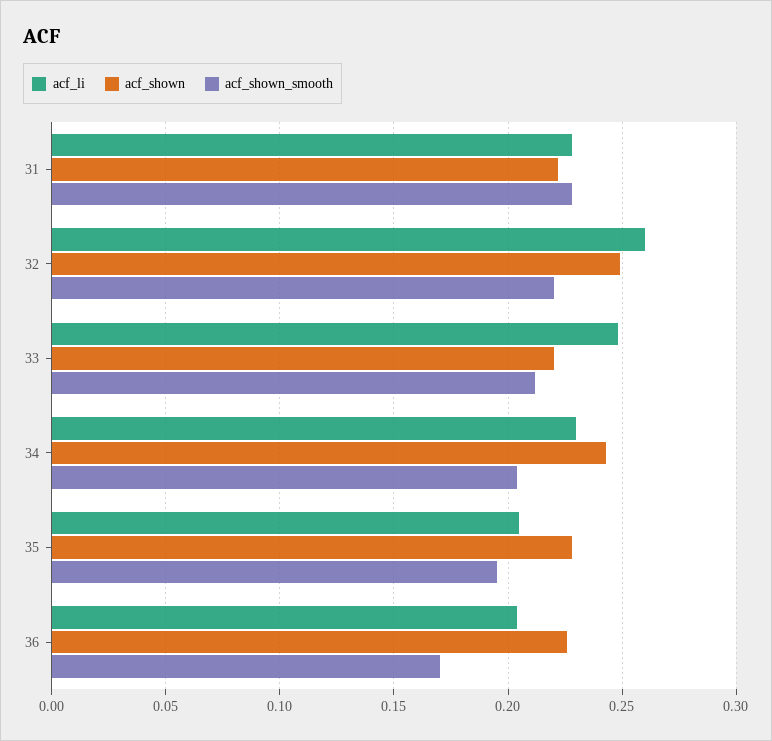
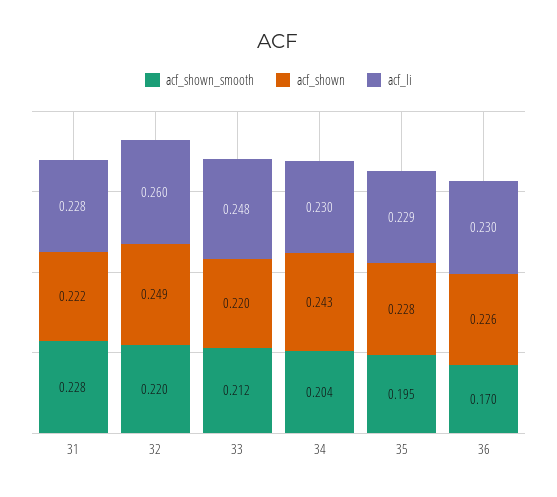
  {
    "acf_li": {
      "31": 0.228,
      "32": 0.26,
      "33": 0.248,
      "34": 0.23,
-     "35": 0.205,
+     "35": 0.229,
-     "36": 0.205
+     "36": 0.23
    },
    "acf_shown": {
      "31": 0.222,
      "32": 0.249,
      "33": 0.22,
      "34": 0.243,
      "35": 0.228,
      "36": 0.226
    },
    "acf_shown_smooth": {
      "31": 0.228,
      "32": 0.22,
      "33": 0.212,
      "34": 0.204,
      "35": 0.195,
      "36": 0.17
    }
  }

